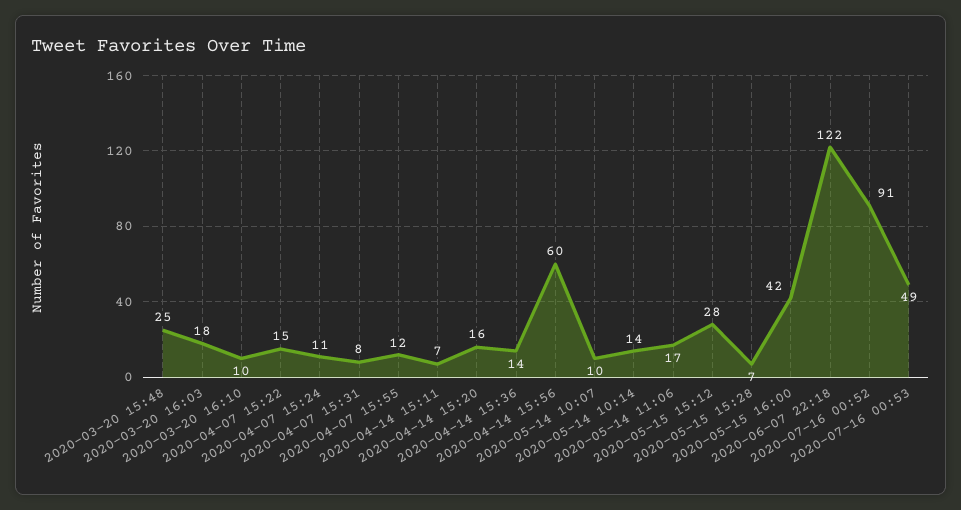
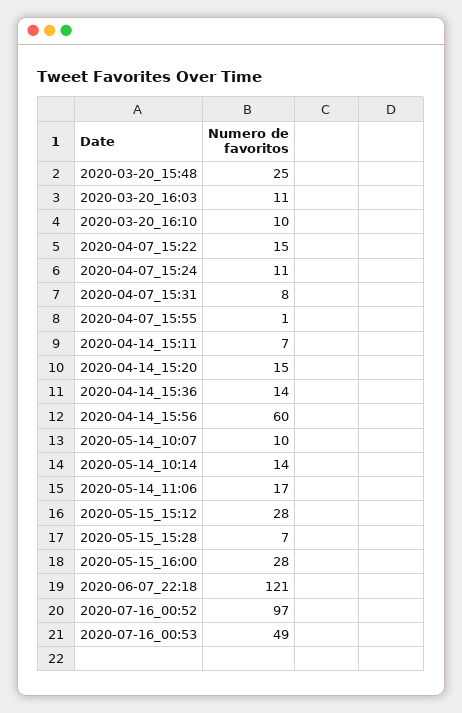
  {
    "2020-03-20 15:48": 25,
-   "2020-03-20 16:03": 18,
+   "2020-03-20 16:03": 11,
    "2020-03-20 16:10": 10,
    "2020-04-07 15:22": 15,
    "2020-04-07 15:24": 11,
    "2020-04-07 15:31": 8,
-   "2020-04-07 15:55": 12,
+   "2020-04-07 15:55": 1,
    "2020-04-14 15:11": 7,
-   "2020-04-14 15:20": 16,
+   "2020-04-14 15:20": 15,
    "2020-04-14 15:36": 14,
    "2020-04-14 15:56": 60,
    "2020-05-14 10:07": 10,
    "2020-05-14 10:14": 14,
    "2020-05-14 11:06": 17,
    "2020-05-15 15:12": 28,
    "2020-05-15 15:28": 7,
-   "2020-05-15 16:00": 42,
+   "2020-05-15 16:00": 28,
-   "2020-06-07 22:18": 122,
+   "2020-06-07 22:18": 121,
-   "2020-07-16 00:52": 91,
+   "2020-07-16 00:52": 97,
    "2020-07-16 00:53": 49
  }

